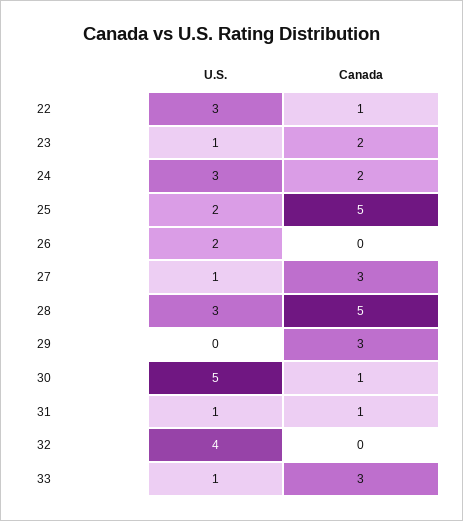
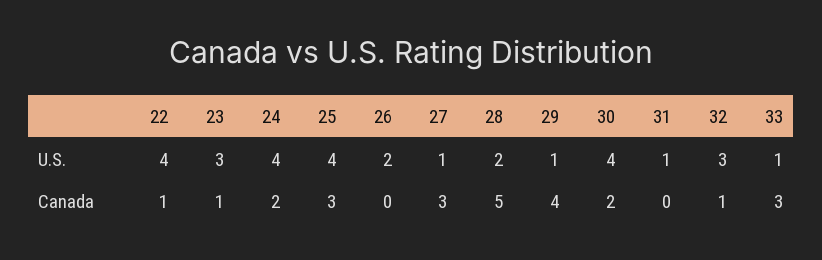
  {
    "U.S.": {
-     "22": 3,
+     "22": 4,
-     "23": 1,
+     "23": 3,
-     "24": 3,
+     "24": 4,
-     "25": 2,
+     "25": 4,
      "26": 2,
      "27": 1,
-     "28": 3,
+     "28": 2,
-     "29": 0,
+     "29": 1,
-     "30": 5,
+     "30": 4,
      "31": 1,
-     "32": 4,
+     "32": 3,
      "33": 1
    },
    "Canada": {
      "22": 1,
-     "23": 2,
+     "23": 1,
      "24": 2,
-     "25": 5,
+     "25": 3,
      "26": 0,
      "27": 3,
      "28": 5,
-     "29": 3,
+     "29": 4,
-     "30": 1,
+     "30": 2,
-     "31": 1,
+     "31": 0,
-     "32": 0,
+     "32": 1,
      "33": 3
    }
  }

